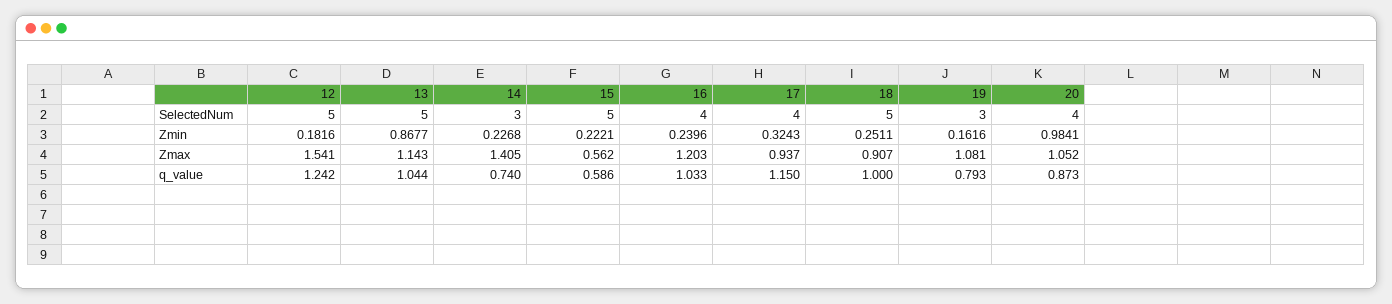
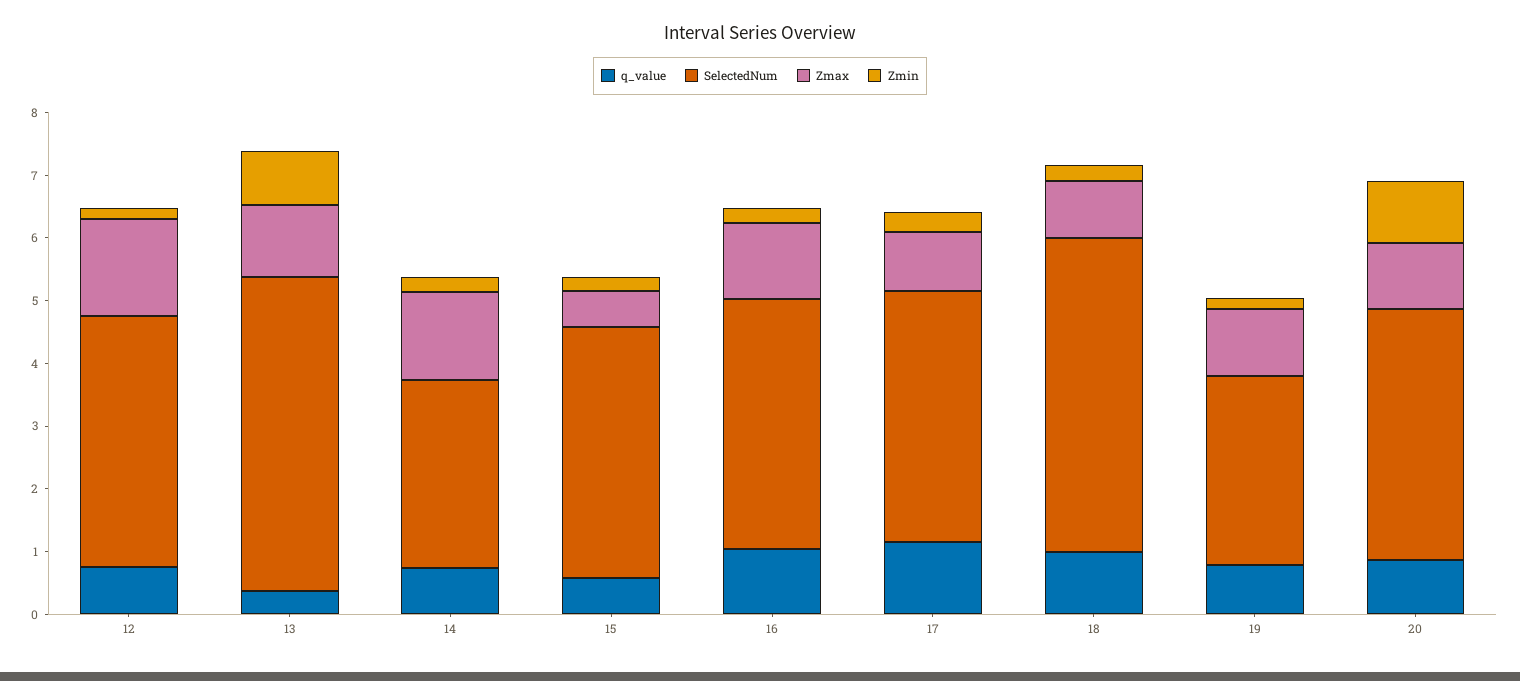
  {
    "SelectedNum": {
-     "12": 5,
+     "12": 4,
      "13": 5,
      "14": 3,
-     "15": 5,
+     "15": 4,
      "16": 4,
      "17": 4,
      "18": 5,
      "19": 3,
      "20": 4
    },
    "Zmin": {
      "12": 0.1816,
      "13": 0.8677,
      "14": 0.2268,
      "15": 0.2221,
      "16": 0.2396,
      "17": 0.3243,
      "18": 0.2511,
      "19": 0.1616,
      "20": 0.9841
    },
    "Zmax": {
      "12": 1.541,
      "13": 1.143,
      "14": 1.405,
      "15": 0.562,
      "16": 1.203,
      "17": 0.937,
      "18": 0.907,
      "19": 1.081,
      "20": 1.052
    },
    "q_value": {
-     "12": 1.242,
+     "12": 0.8,
-     "13": 1.044,
+     "13": 0.4,
      "14": 0.74,
      "15": 0.586,
      "16": 1.033,
      "17": 1.15,
      "18": 1,
      "19": 0.793,
      "20": 0.873
    }
  }

